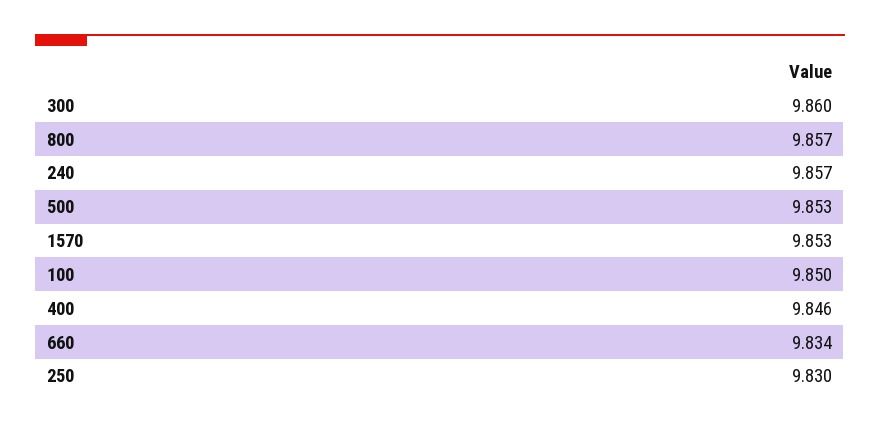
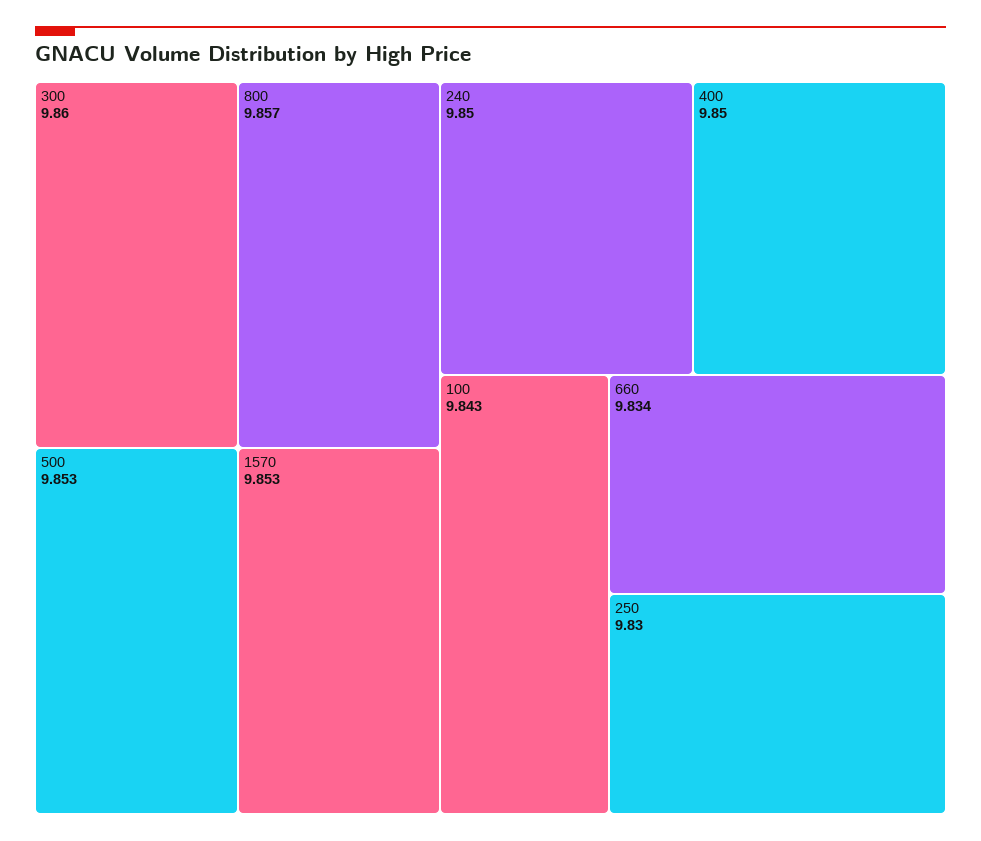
  {
    "300": 9.86,
    "800": 9.857,
-   "240": 9.857,
+   "240": 9.85,
    "500": 9.853,
    "1570": 9.853,
-   "100": 9.85,
+   "100": 9.843,
-   "400": 9.846,
+   "400": 9.85,
    "660": 9.834,
    "250": 9.83
  }

